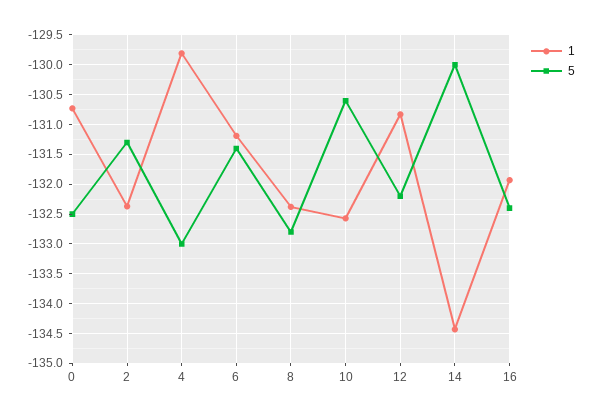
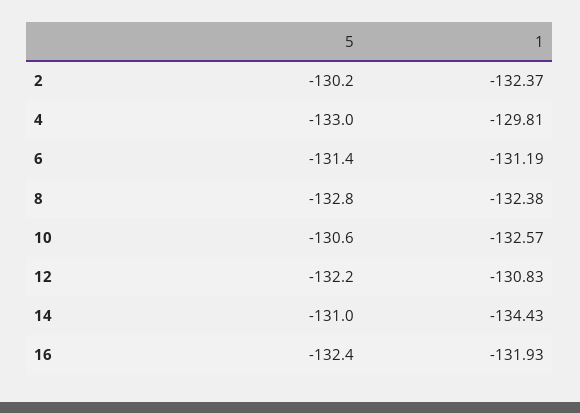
  {
    "1": {
-     "0": -130.75,
      "2": -132.37,
      "4": -129.81,
      "6": -131.19,
      "8": -132.38,
      "10": -132.57,
      "12": -130.83,
      "14": -134.43,
      "16": -131.93
    },
    "5": {
-     "0": -132.5,
-     "2": -131.25,
+     "2": -130.2,
      "4": -133,
      "6": -131.4,
      "8": -132.8,
      "10": -130.6,
      "12": -132.2,
-     "14": -130,
+     "14": -131,
      "16": -132.4
    }
  }

